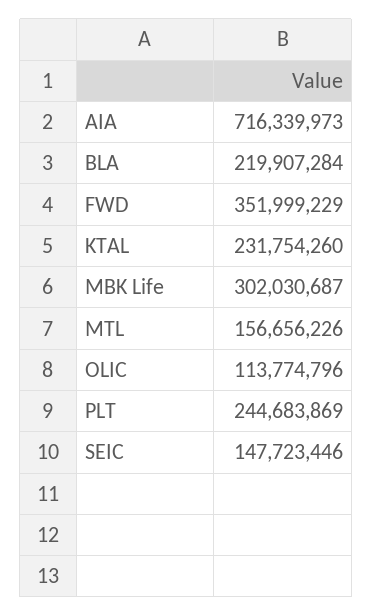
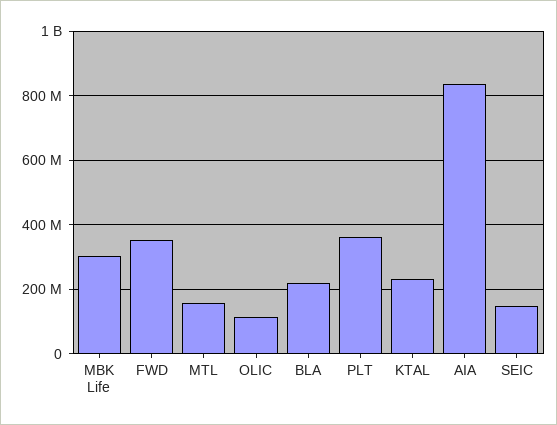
  {
-   "AIA": 716339973,
+   "AIA": 840000000,
    "BLA": 219907284,
    "FWD": 351999229,
    "KTAL": 231754260,
    "MBK Life": 302030687,
    "MTL": 156656226,
    "OLIC": 113774796,
-   "PLT": 244683869,
+   "PLT": 360000000,
    "SEIC": 147723446
  }

